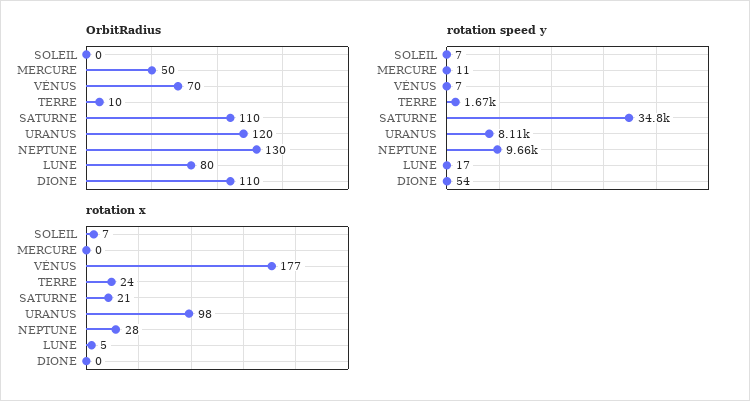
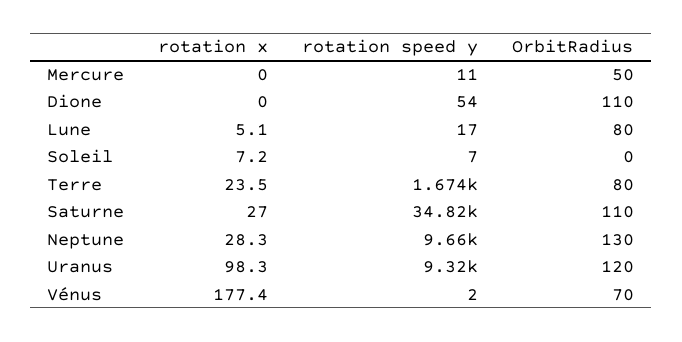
  {
    "OrbitRadius": {
      "SOLEIL": 0,
      "MERCURE": 50,
      "VÉNUS": 70,
-     "TERRE": 10,
+     "TERRE": 80,
      "SATURNE": 110,
      "URANUS": 120,
      "NEPTUNE": 130,
      "LUNE": 80,
      "DIONE": 110
    },
    "rotation speed y": {
      "SOLEIL": 7,
      "MERCURE": 11,
-     "VÉNUS": 7,
+     "VÉNUS": 2,
      "TERRE": 1674,
      "SATURNE": 34820,
-     "URANUS": 8110,
+     "URANUS": 9320,
      "NEPTUNE": 9660,
      "LUNE": 17,
      "DIONE": 54
    },
    "rotation x": {
      "SOLEIL": 7.2,
      "MERCURE": 0,
      "VÉNUS": 177.4,
      "TERRE": 23.5,
-     "SATURNE": 21,
+     "SATURNE": 27,
      "URANUS": 98.3,
      "NEPTUNE": 28.3,
      "LUNE": 5.1,
      "DIONE": 0
    }
  }

